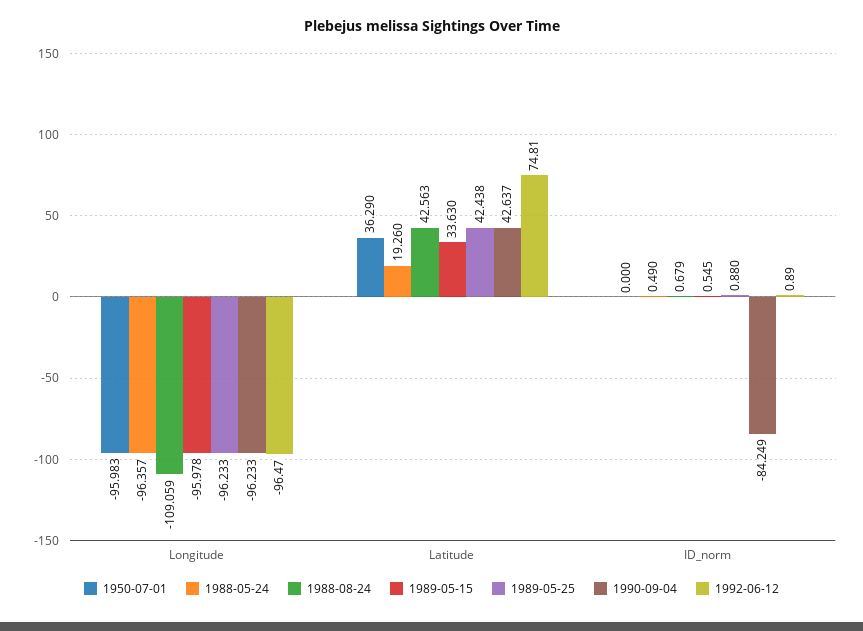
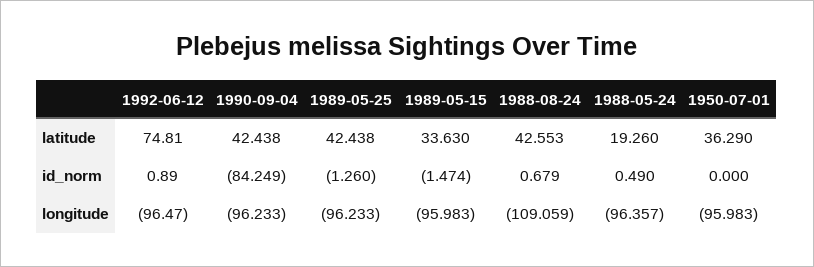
  {
    "1950-07-01": {
      "Longitude": -95.983,
      "Latitude": 36.29,
      "ID_norm": 0
    },
    "1988-05-24": {
      "Longitude": -96.357,
      "Latitude": 19.26,
      "ID_norm": 0.49
    },
    "1988-08-24": {
      "Longitude": -109.059,
-     "Latitude": 42.563,
+     "Latitude": 42.553,
      "ID_norm": 0.679
    },
    "1989-05-15": {
-     "Longitude": -95.978,
+     "Longitude": -95.983,
      "Latitude": 33.63,
-     "ID_norm": 0.545
+     "ID_norm": -1.474
    },
    "1989-05-25": {
      "Longitude": -96.233,
      "Latitude": 42.438,
-     "ID_norm": 0.88
+     "ID_norm": -1.26
    },
    "1990-09-04": {
      "Longitude": -96.233,
-     "Latitude": 42.637,
+     "Latitude": 42.438,
      "ID_norm": -84.249
    },
    "1992-06-12": {
      "Longitude": -96.47,
      "Latitude": 74.81,
      "ID_norm": 0.89
    }
  }

